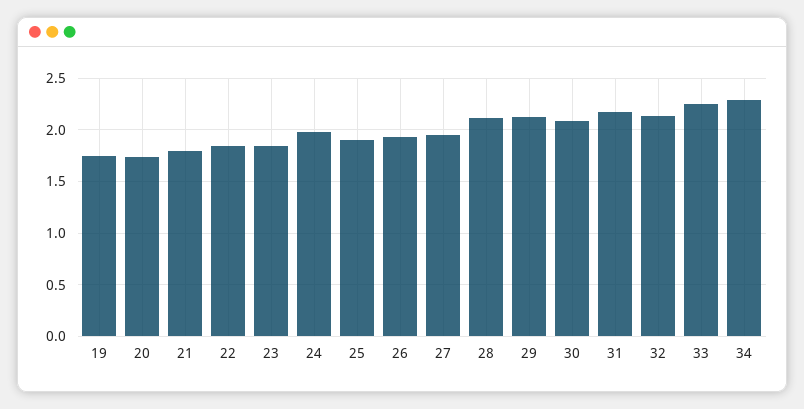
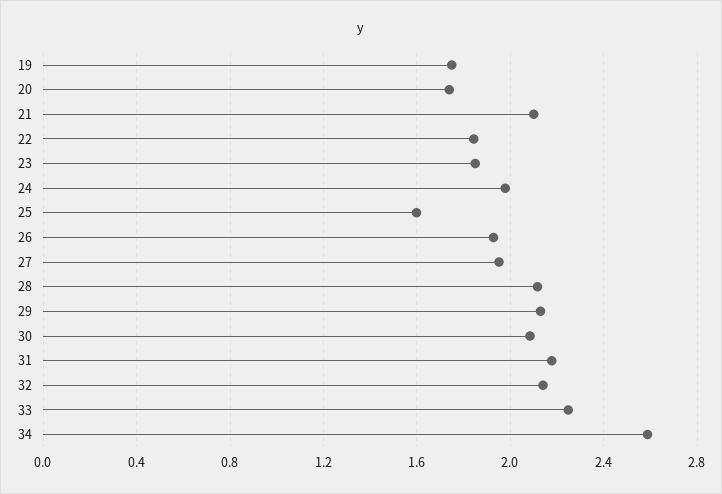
  {
    "19": 1.75,
    "20": 1.75,
-   "21": 1.8,
+   "21": 2.1,
    "22": 1.85,
    "23": 1.85,
    "24": 2,
-   "25": 1.9,
+   "25": 1.6,
    "26": 1.95,
    "27": 1.95,
    "28": 2.1,
    "29": 2.15,
    "30": 2.1,
    "31": 2.2,
    "32": 2.15,
    "33": 2.25,
-   "34": 2.3
+   "34": 2.6
  }

